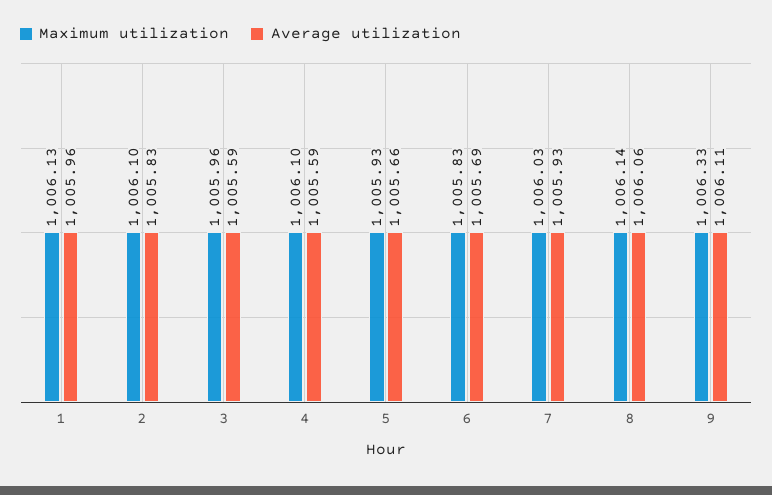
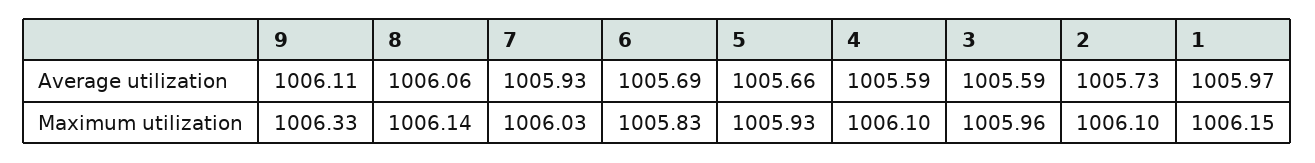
  {
    "Maximum utilization": {
-     "1": 1006.13,
+     "1": 1006.15,
      "2": 1006.1,
      "3": 1005.96,
      "4": 1006.1,
      "5": 1005.93,
      "6": 1005.83,
      "7": 1006.03,
      "8": 1006.14,
      "9": 1006.33
    },
    "Average utilization": {
-     "1": 1005.96,
+     "1": 1005.97,
-     "2": 1005.83,
+     "2": 1005.73,
      "3": 1005.59,
      "4": 1005.59,
      "5": 1005.66,
      "6": 1005.69,
      "7": 1005.93,
      "8": 1006.06,
      "9": 1006.11
    }
  }

